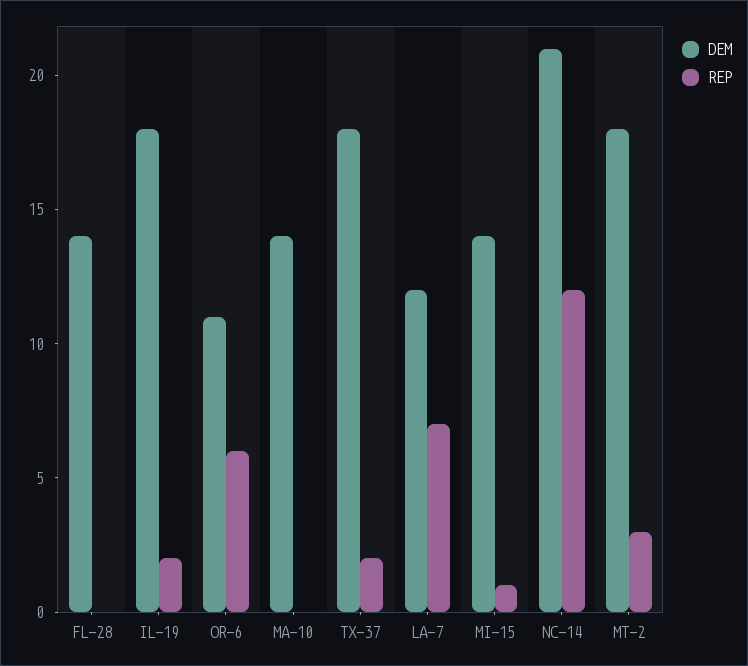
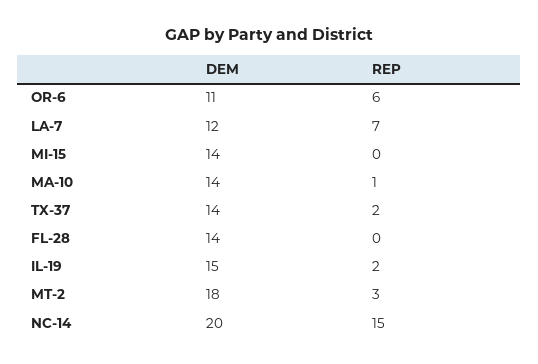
  {
    "DEM": {
      "FL-28": 14,
-     "IL-19": 18,
+     "IL-19": 15,
      "OR-6": 11,
      "MA-10": 14,
-     "TX-37": 18,
+     "TX-37": 14,
      "LA-7": 12,
      "MI-15": 14,
-     "NC-14": 21,
+     "NC-14": 20,
      "MT-2": 18
    },
    "REP": {
      "FL-28": 0,
      "IL-19": 2,
      "OR-6": 6,
-     "MA-10": 0,
+     "MA-10": 1,
      "TX-37": 2,
      "LA-7": 7,
-     "MI-15": 1,
+     "MI-15": 0,
-     "NC-14": 12,
+     "NC-14": 15,
      "MT-2": 3
    }
  }

